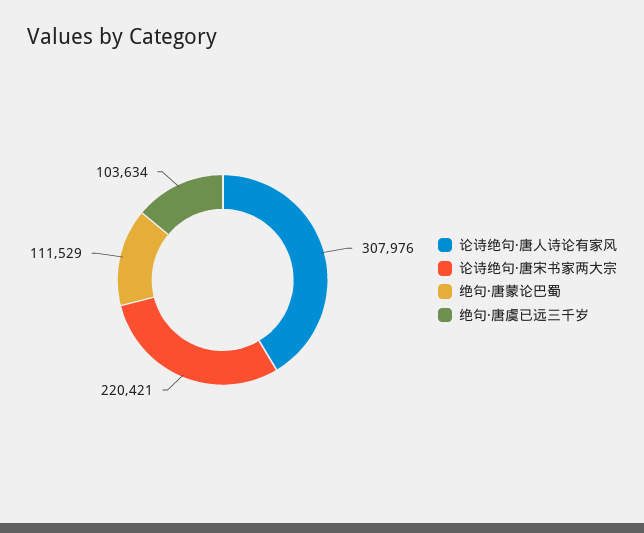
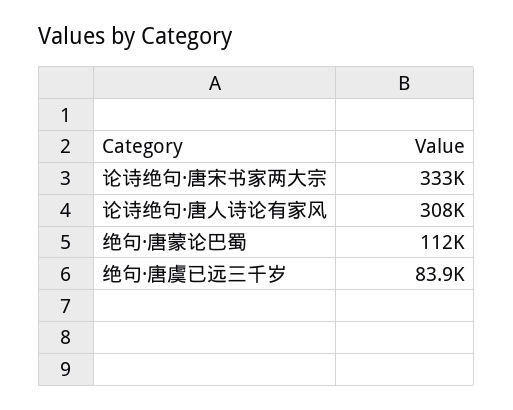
  {
    "论诗绝句·唐人诗论有家风": 307976,
-   "论诗绝句·唐宋书家两大宗": 220421,
+   "论诗绝句·唐宋书家两大宗": 333000,
    "绝句·唐蒙论巴蜀": 111529,
-   "绝句·唐虞已远三千岁": 103634
+   "绝句·唐虞已远三千岁": 83900
  }

